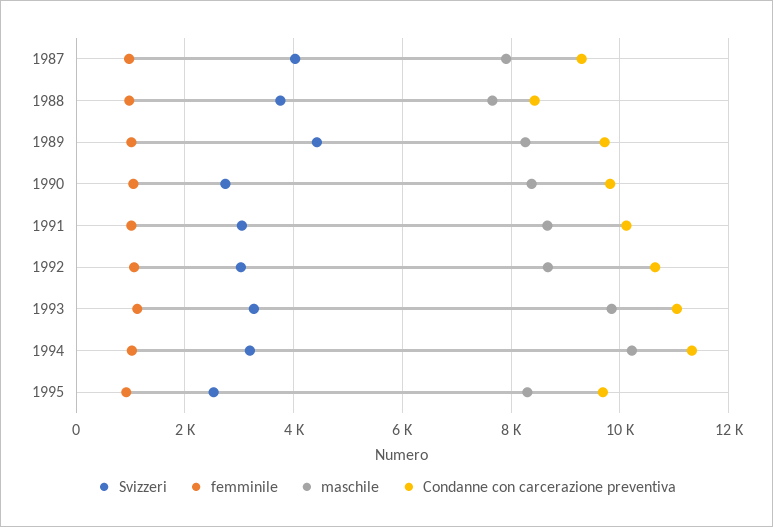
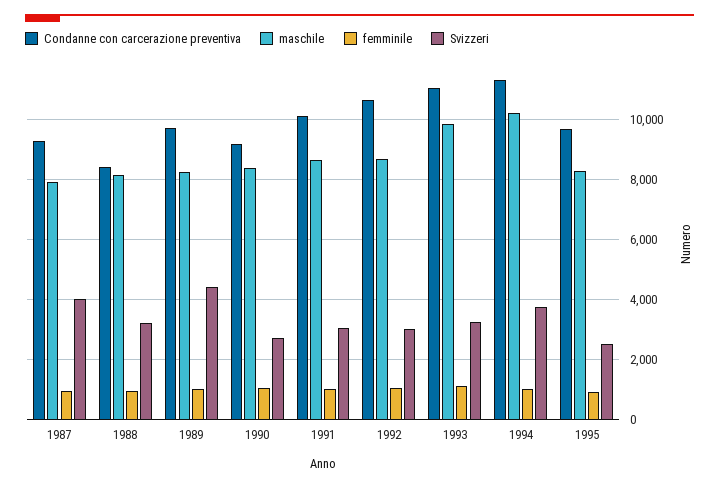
  {
    "Svizzeri": {
      "1987": 4000,
-     "1988": 3800,
+     "1988": 3200,
      "1989": 4400,
      "1990": 2800,
      "1991": 3000,
      "1992": 3000,
      "1993": 3200,
-     "1994": 3200,
+     "1994": 3800,
      "1995": 2600
    },
    "femminile": {
      "1987": 1000,
      "1988": 1000,
      "1989": 1000,
      "1990": 1000,
      "1991": 1000,
      "1992": 1000,
      "1993": 1200,
      "1994": 1000,
      "1995": 1000
    },
    "maschile": {
      "1987": 8000,
-     "1988": 7600,
+     "1988": 8200,
      "1989": 8200,
      "1990": 8400,
      "1991": 8600,
      "1992": 8600,
      "1993": 9800,
      "1994": 10200,
      "1995": 8200
    },
    "Condanne con carcerazione preventiva": {
      "1987": 9200,
      "1988": 8400,
      "1989": 9800,
-     "1990": 9800,
+     "1990": 9200,
      "1991": 10200,
      "1992": 10600,
      "1993": 11000,
      "1994": 11400,
      "1995": 9600
    }
  }

